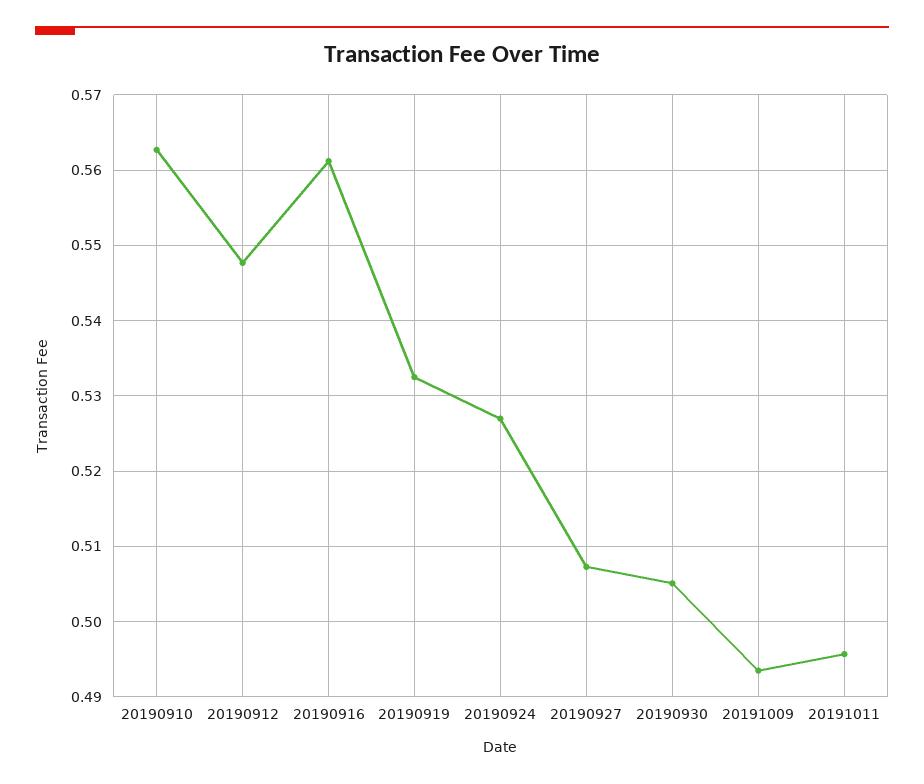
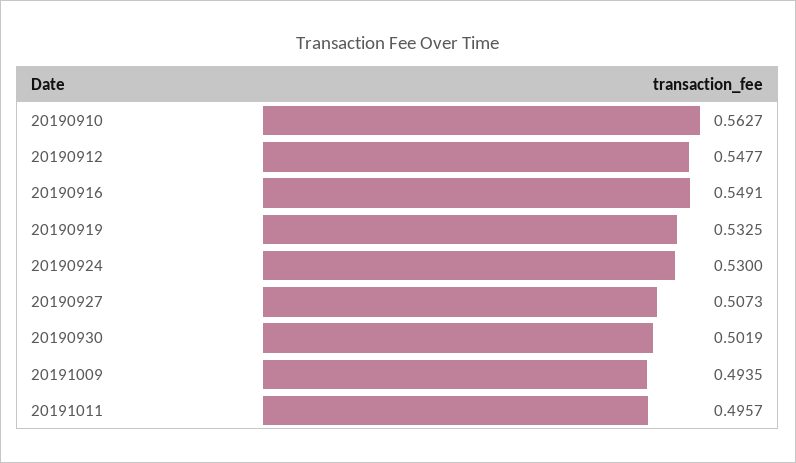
  {
    "20190910": 0.5627,
    "20190912": 0.5477,
-   "20190916": 0.561,
+   "20190916": 0.5491,
    "20190919": 0.5325,
-   "20190924": 0.527,
+   "20190924": 0.53,
    "20190927": 0.5073,
-   "20190930": 0.505,
+   "20190930": 0.5019,
    "20191009": 0.4935,
    "20191011": 0.4957
  }

